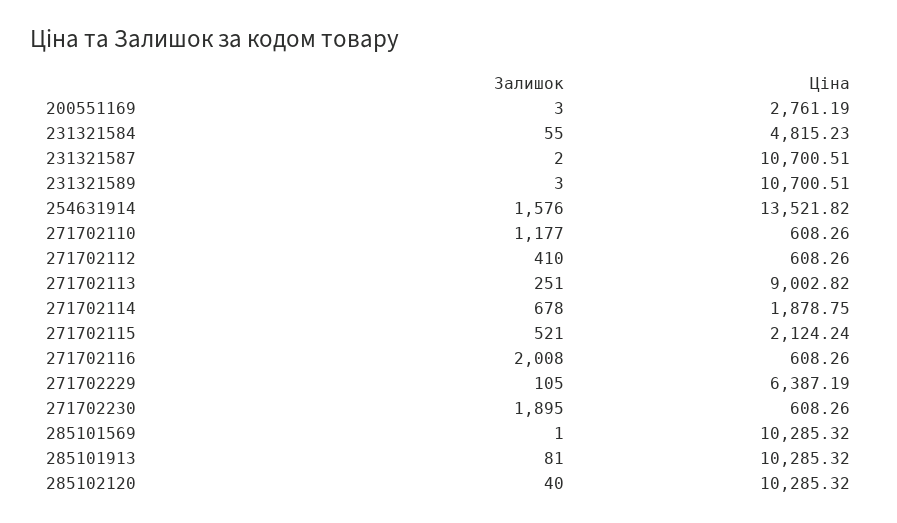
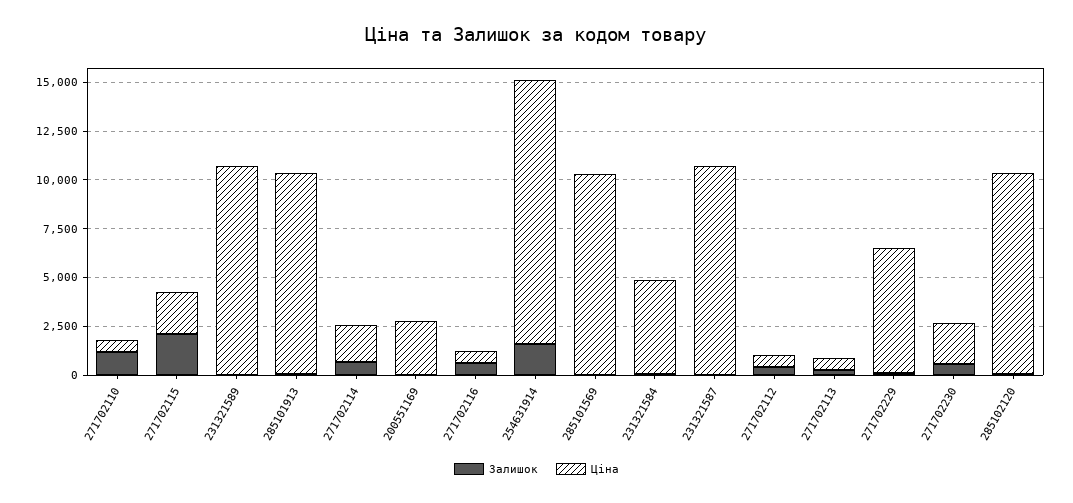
  {
    "Залишок": {
      "200551169": 3,
      "231321584": 55,
      "231321587": 2,
      "231321589": 3,
      "254631914": 1576,
      "271702110": 1177,
      "271702112": 410,
      "271702113": 251,
      "271702114": 678,
-     "271702115": 521,
+     "271702115": 2000,
-     "271702116": 2008,
+     "271702116": 500,
      "271702229": 105,
-     "271702230": 1895,
+     "271702230": 500,
      "285101569": 1,
      "285101913": 81,
      "285102120": 40
    },
    "Ціна": {
      "200551169": 2761.19,
      "231321584": 4815.23,
      "231321587": 10700.51,
      "231321589": 10700.51,
      "254631914": 13521.82,
      "271702110": 608.26,
      "271702112": 608.26,
-     "271702113": 9002.82,
+     "271702113": 500,
      "271702114": 1878.75,
      "271702115": 2124.24,
      "271702116": 608.26,
      "271702229": 6387.19,
-     "271702230": 608.26,
+     "271702230": 2000,
      "285101569": 10285.32,
      "285101913": 10285.32,
      "285102120": 10285.32
    }
  }

